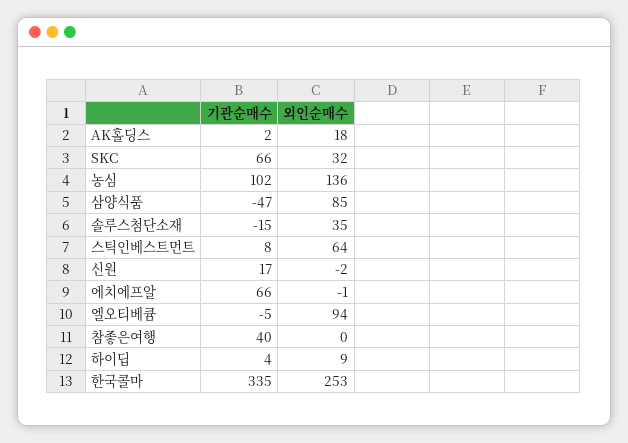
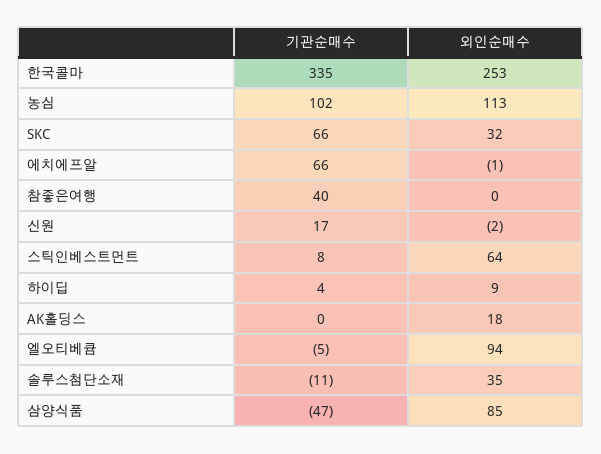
  {
    "기관순매수": {
-     "AK홀딩스": 2,
+     "AK홀딩스": 0,
      "SKC": 66,
      "농심": 102,
      "삼양식품": -47,
-     "솔루스첨단소재": -15,
+     "솔루스첨단소재": -11,
      "스틱인베스트먼트": 8,
      "신원": 17,
      "에치에프알": 66,
      "엘오티베큠": -5,
      "참좋은여행": 40,
      "하이딥": 4,
      "한국콜마": 335
    },
    "외인순매수": {
      "AK홀딩스": 18,
      "SKC": 32,
-     "농심": 136,
+     "농심": 113,
      "삼양식품": 85,
      "솔루스첨단소재": 35,
      "스틱인베스트먼트": 64,
      "신원": -2,
      "에치에프알": -1,
      "엘오티베큠": 94,
      "참좋은여행": 0,
      "하이딥": 9,
      "한국콜마": 253
    }
  }

